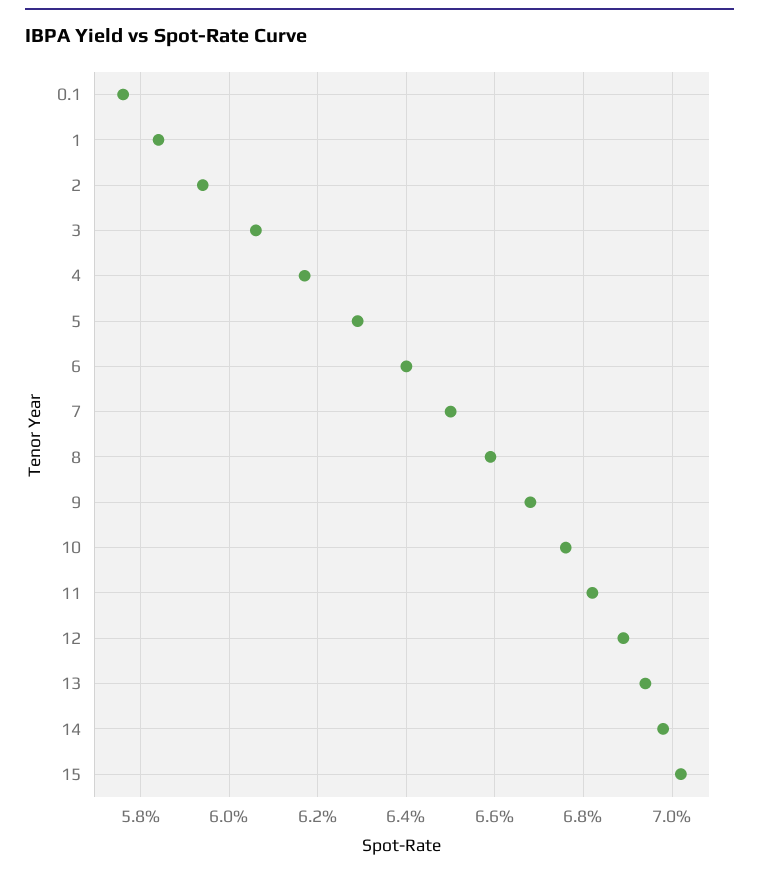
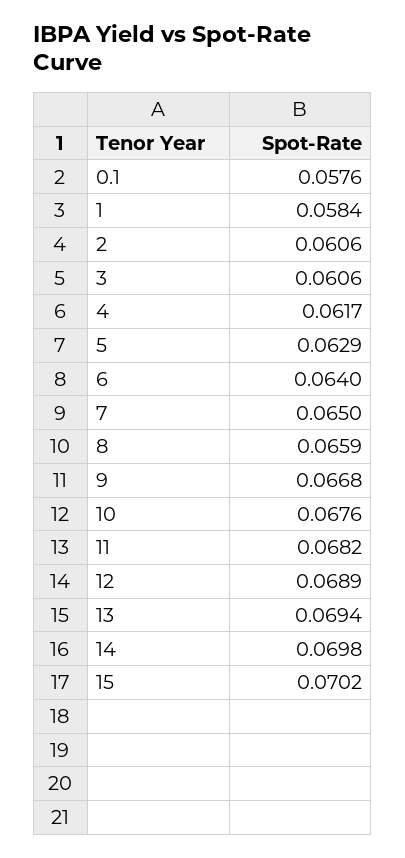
  {
    "0.1": 0.0576,
    "1": 0.0584,
-   "2": 0.0595,
+   "2": 0.0606,
    "3": 0.0606,
    "4": 0.0617,
    "5": 0.0629,
    "6": 0.064,
    "7": 0.065,
    "8": 0.0659,
    "9": 0.0668,
    "10": 0.0676,
    "11": 0.0682,
    "12": 0.0689,
    "13": 0.0694,
    "14": 0.0698,
    "15": 0.0702
  }

